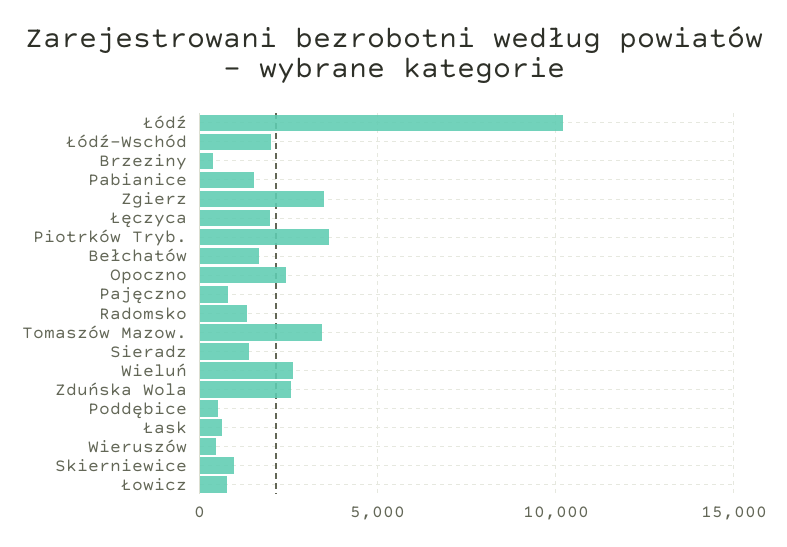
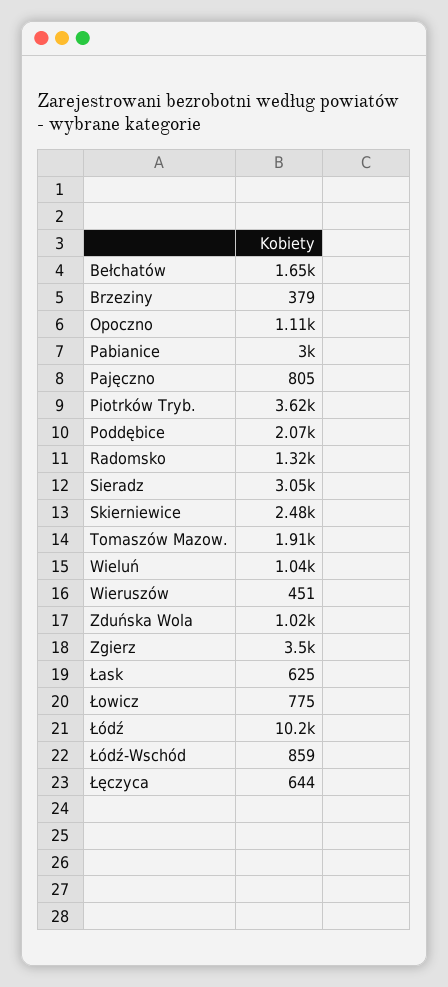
  {
    "Łódź": 10200,
-   "Łódź-Wschód": 2000,
+   "Łódź-Wschód": 859,
    "Brzeziny": 379,
-   "Pabianice": 1500,
+   "Pabianice": 3000,
    "Zgierz": 3500,
-   "Łęczyca": 2000,
+   "Łęczyca": 644,
    "Piotrków Tryb.": 3620,
    "Bełchatów": 1650,
-   "Opoczno": 2500,
+   "Opoczno": 1110,
    "Pajęczno": 805,
    "Radomsko": 1320,
-   "Tomaszów Mazow.": 3500,
+   "Tomaszów Mazow.": 1910,
-   "Sieradz": 1500,
+   "Sieradz": 3050,
-   "Wieluń": 2500,
+   "Wieluń": 1040,
-   "Zduńska Wola": 2500,
+   "Zduńska Wola": 1020,
-   "Poddębice": 500,
+   "Poddębice": 2070,
    "Łask": 625,
    "Wieruszów": 451,
-   "Skierniewice": 1000,
+   "Skierniewice": 2480,
    "Łowicz": 775
  }

